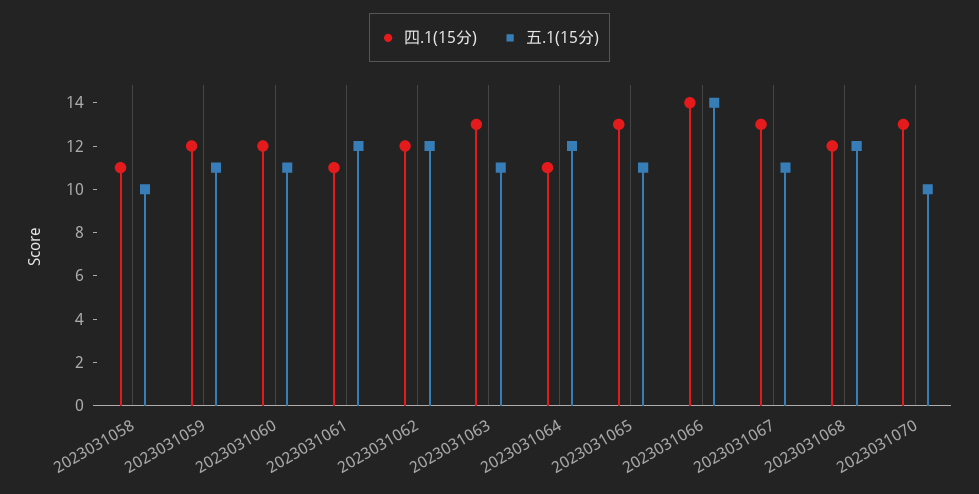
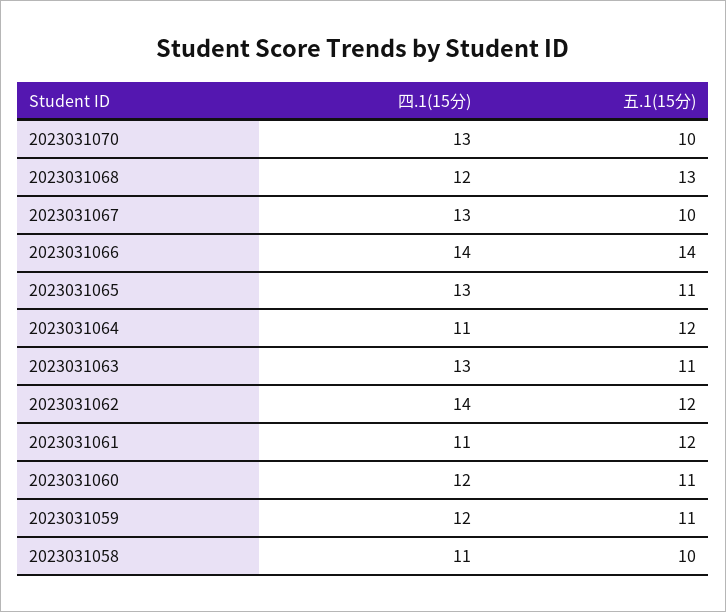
  {
    "四.1(15分)": {
      "2023031058": 11,
      "2023031059": 12,
      "2023031060": 12,
      "2023031061": 11,
-     "2023031062": 12,
+     "2023031062": 14,
      "2023031063": 13,
      "2023031064": 11,
      "2023031065": 13,
      "2023031066": 14,
      "2023031067": 13,
      "2023031068": 12,
      "2023031070": 13
    },
    "五.1(15分)": {
      "2023031058": 10,
      "2023031059": 11,
      "2023031060": 11,
      "2023031061": 12,
      "2023031062": 12,
      "2023031063": 11,
      "2023031064": 12,
      "2023031065": 11,
      "2023031066": 14,
-     "2023031067": 11,
+     "2023031067": 10,
-     "2023031068": 12,
+     "2023031068": 13,
      "2023031070": 10
    }
  }

